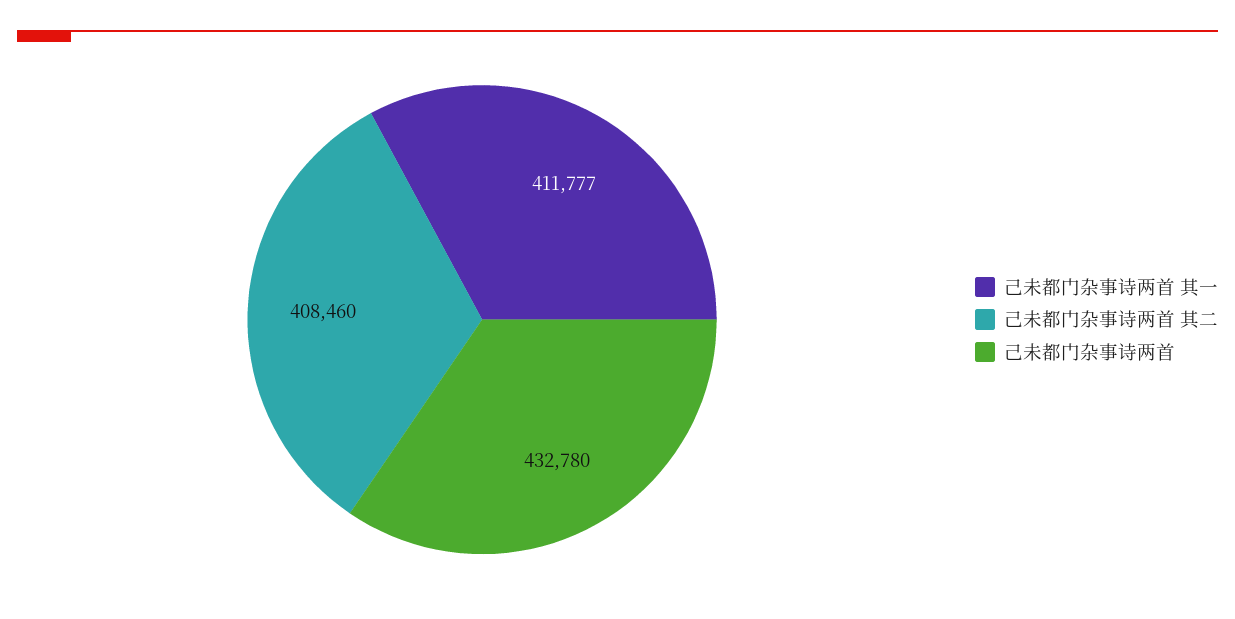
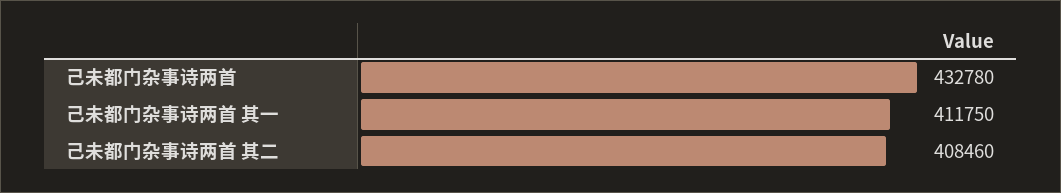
  {
-   "己未都门杂事诗两首 其一": 411777,
+   "己未都门杂事诗两首 其一": 411750,
    "己未都门杂事诗两首 其二": 408460,
    "己未都门杂事诗两首": 432780
  }

